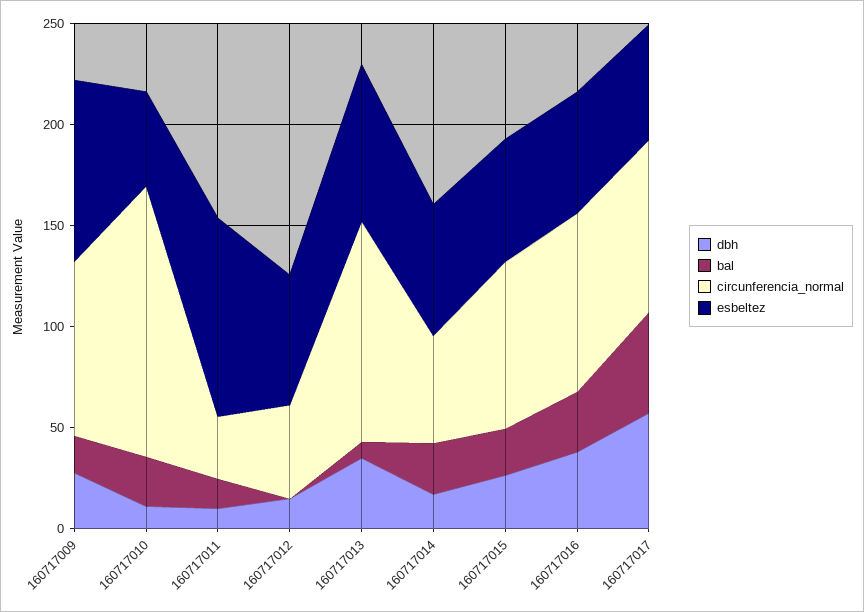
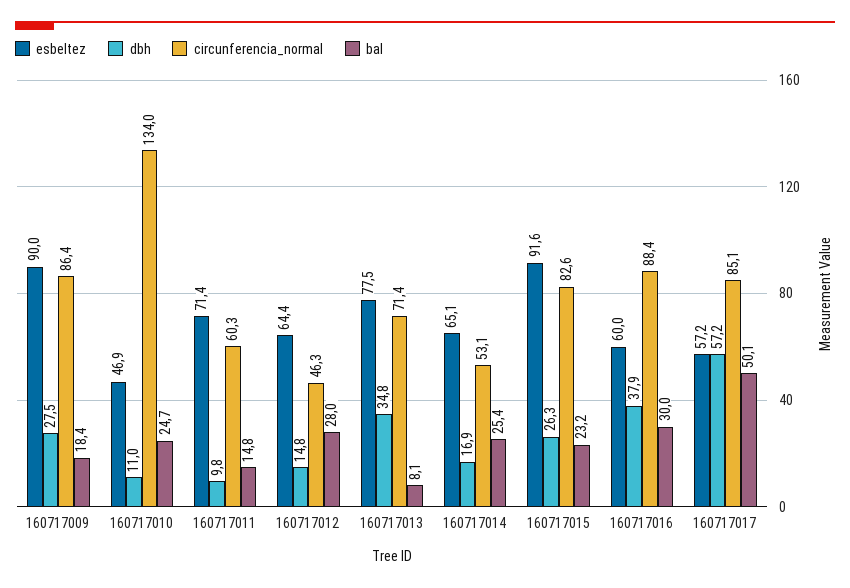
  {
    "dbh": {
      "160717009": 27.5,
      "160717010": 11,
      "160717011": 9.8,
      "160717012": 14.8,
      "160717013": 34.8,
      "160717014": 16.9,
      "160717015": 26.3,
      "160717016": 37.9,
      "160717017": 57.2
    },
    "bal": {
      "160717009": 18.4,
      "160717010": 24.7,
      "160717011": 14.8,
-     "160717012": 0,
+     "160717012": 28,
      "160717013": 8.1,
      "160717014": 25.4,
      "160717015": 23.2,
      "160717016": 30,
      "160717017": 50.1
    },
    "circunferencia_normal": {
      "160717009": 86.4,
      "160717010": 134,
-     "160717011": 30,
+     "160717011": 60.3,
      "160717012": 46.3,
-     "160717013": 110,
+     "160717013": 71.4,
      "160717014": 53.1,
      "160717015": 82.6,
      "160717016": 88.4,
      "160717017": 85.1
    },
    "esbeltez": {
      "160717009": 90,
      "160717010": 46.9,
-     "160717011": 100,
+     "160717011": 71.4,
      "160717012": 64.4,
      "160717013": 77.5,
      "160717014": 65.1,
-     "160717015": 60,
+     "160717015": 91.6,
      "160717016": 60,
      "160717017": 57.2
    }
  }

